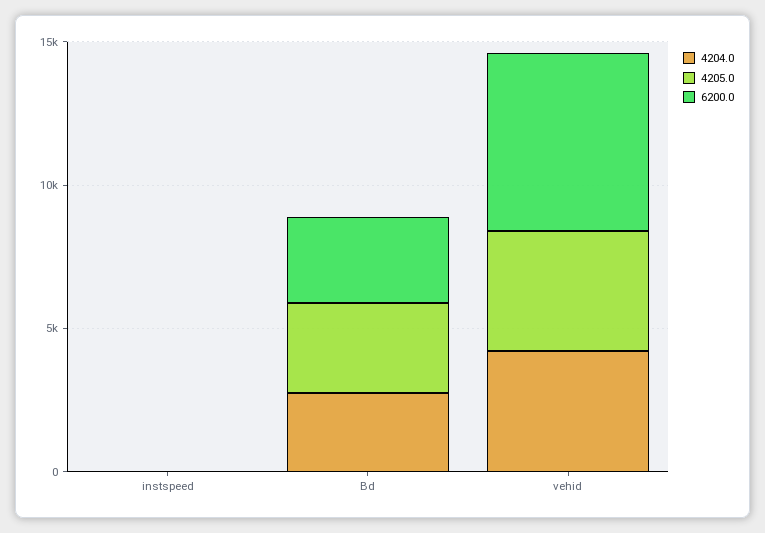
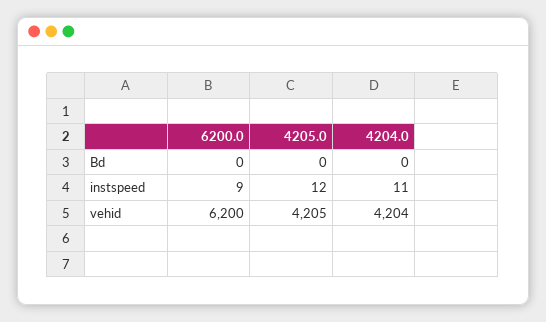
  {
    "4204.0": {
      "instspeed": 11,
-     "Bd": 3000,
+     "Bd": 0,
      "vehid": 4204
    },
    "4205.0": {
      "instspeed": 12,
-     "Bd": 3000,
+     "Bd": 0,
      "vehid": 4205
    },
    "6200.0": {
      "instspeed": 9,
-     "Bd": 3000,
+     "Bd": 0,
      "vehid": 6200
    }
  }

